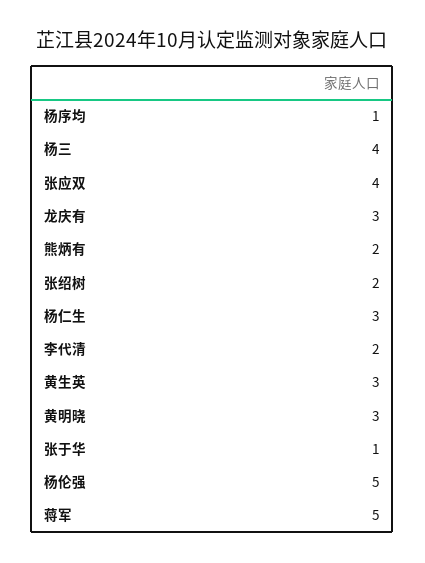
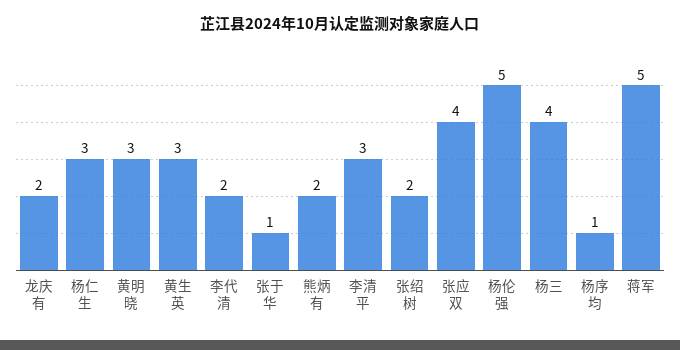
  {
    "杨序均": 1,
    "杨三": 4,
    "张应双": 4,
-   "龙庆有": 3,
+   "龙庆有": 2,
    "熊炳有": 2,
    "张绍树": 2,
    "杨仁生": 3,
    "李代清": 2,
    "黄生英": 3,
    "黄明晓": 3,
    "张于华": 1,
    "杨伦强": 5,
-   "蒋军": 5
+   "蒋军": 5,
+   "李清平": 3
  }

